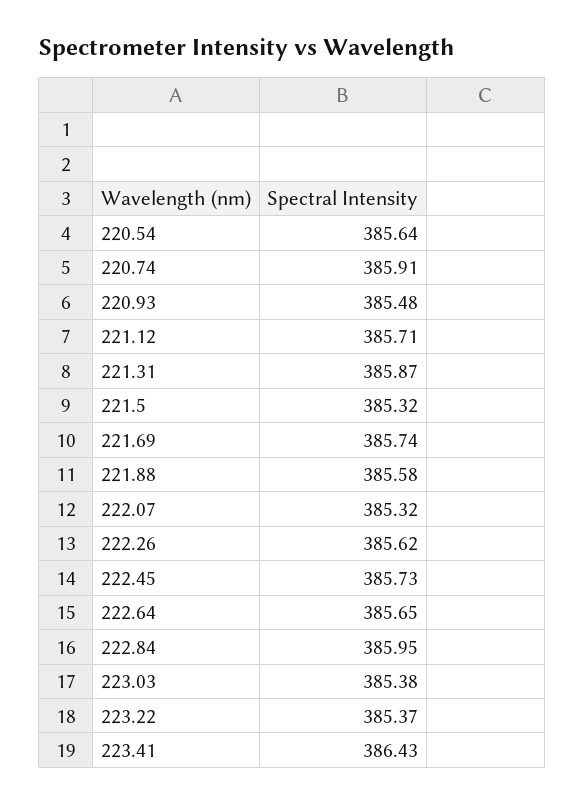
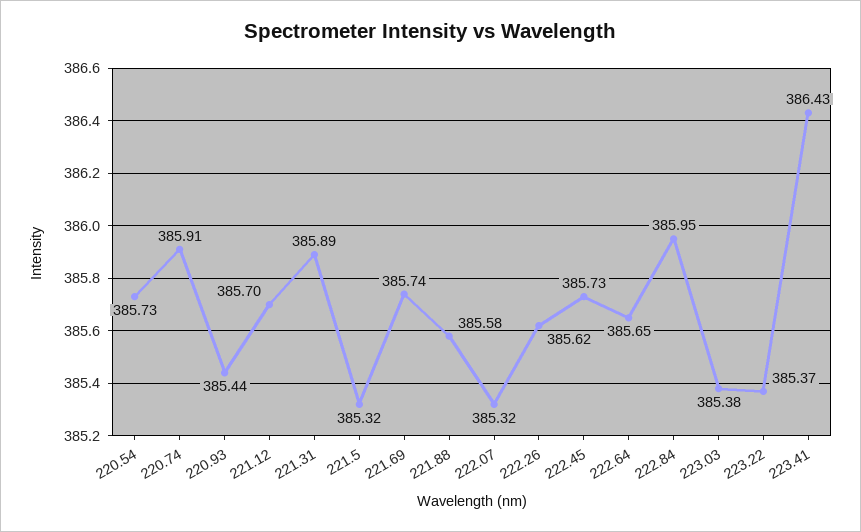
  {
-   "220.54": 385.64,
+   "220.54": 385.73,
    "220.74": 385.91,
-   "220.93": 385.48,
+   "220.93": 385.44,
-   "221.12": 385.71,
+   "221.12": 385.7,
-   "221.31": 385.87,
+   "221.31": 385.89,
    "221.5": 385.32,
    "221.69": 385.74,
    "221.88": 385.58,
    "222.07": 385.32,
    "222.26": 385.62,
    "222.45": 385.73,
    "222.64": 385.65,
    "222.84": 385.95,
    "223.03": 385.38,
    "223.22": 385.37,
    "223.41": 386.43
  }

